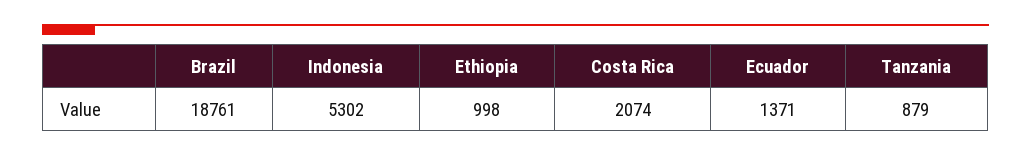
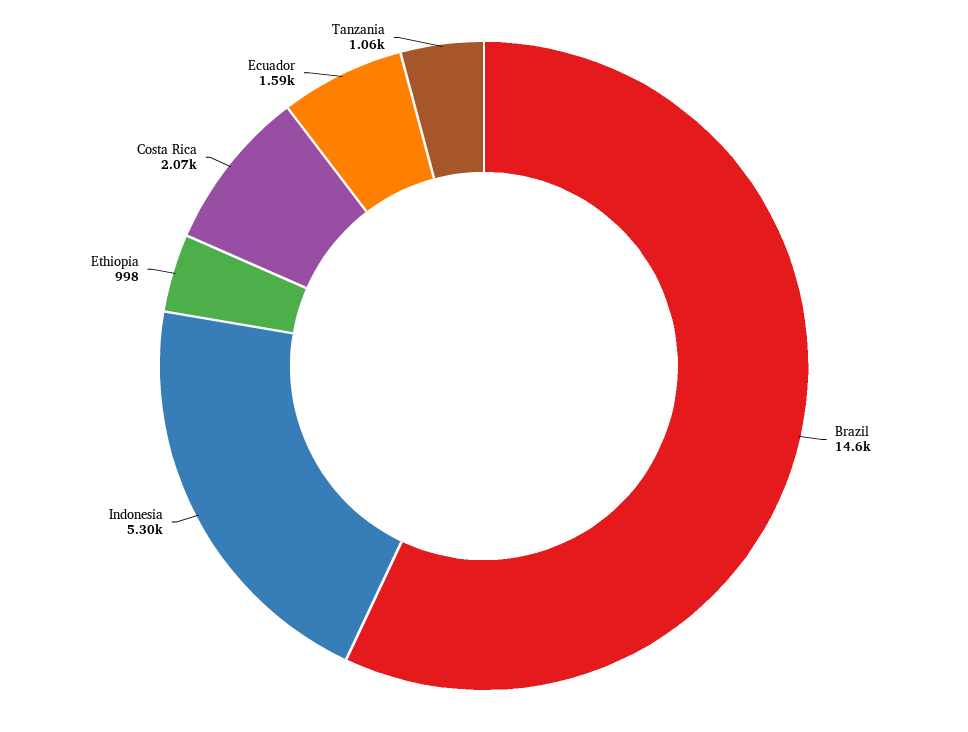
  {
-   "Brazil": 18761,
+   "Brazil": 14600,
    "Indonesia": 5302,
    "Ethiopia": 998,
    "Costa Rica": 2074,
-   "Ecuador": 1371,
+   "Ecuador": 1590,
-   "Tanzania": 879
+   "Tanzania": 1060
  }

